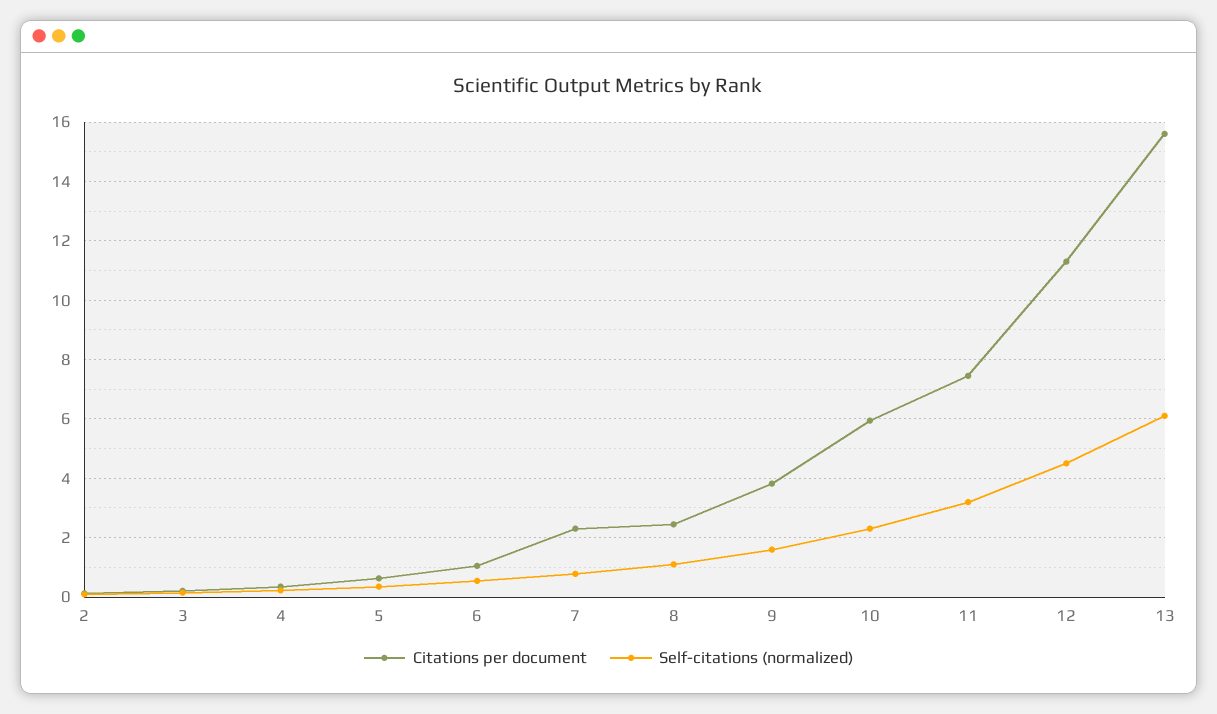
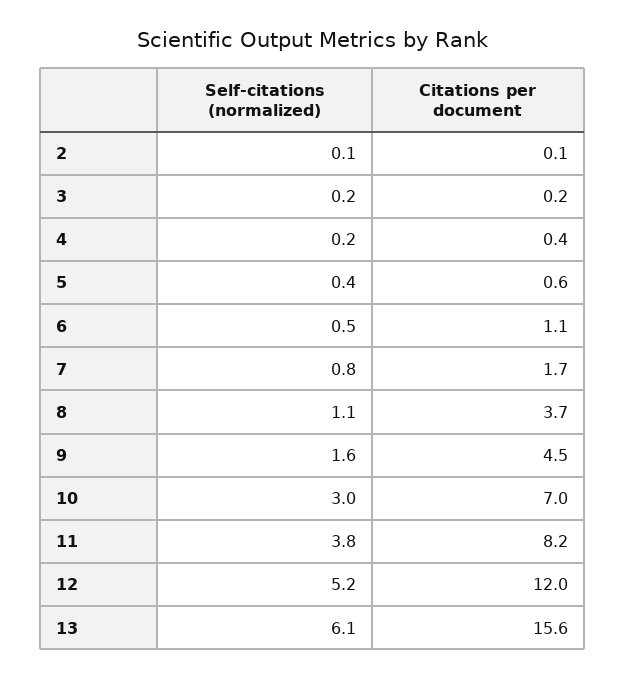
  {
    "Citations per document": {
      "2": 0.1,
      "3": 0.2,
      "4": 0.4,
      "5": 0.6,
      "6": 1.1,
-     "7": 2.25,
+     "7": 1.7,
-     "8": 2.5,
+     "8": 3.7,
-     "9": 3.75,
+     "9": 4.5,
-     "10": 6,
+     "10": 7,
-     "11": 7.5,
+     "11": 8.2,
-     "12": 11.25,
+     "12": 12,
      "13": 15.6
    },
    "Self-citations (normalized)": {
      "2": 0.1,
      "3": 0.2,
      "4": 0.2,
      "5": 0.4,
      "6": 0.5,
      "7": 0.8,
      "8": 1.1,
      "9": 1.6,
-     "10": 2.25,
+     "10": 3,
-     "11": 3.25,
+     "11": 3.8,
-     "12": 4.5,
+     "12": 5.2,
      "13": 6.1
    }
  }

